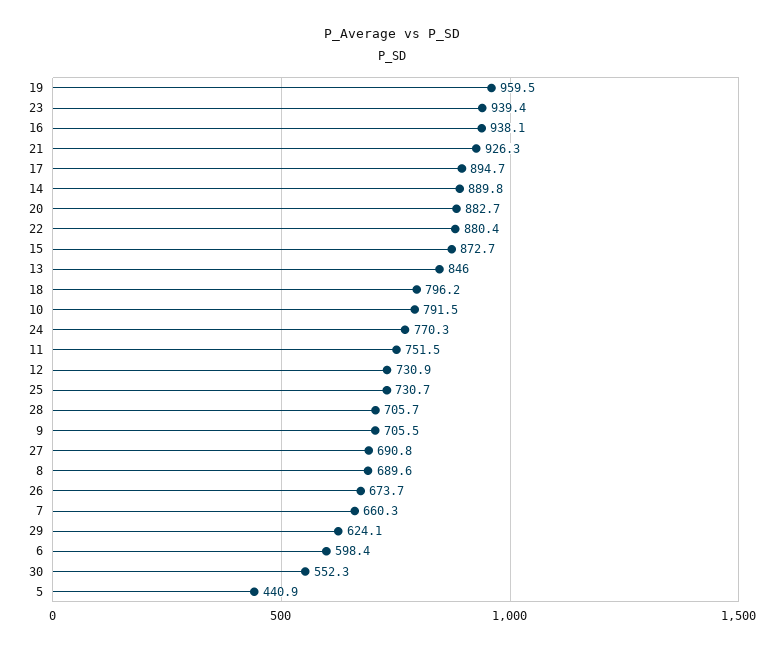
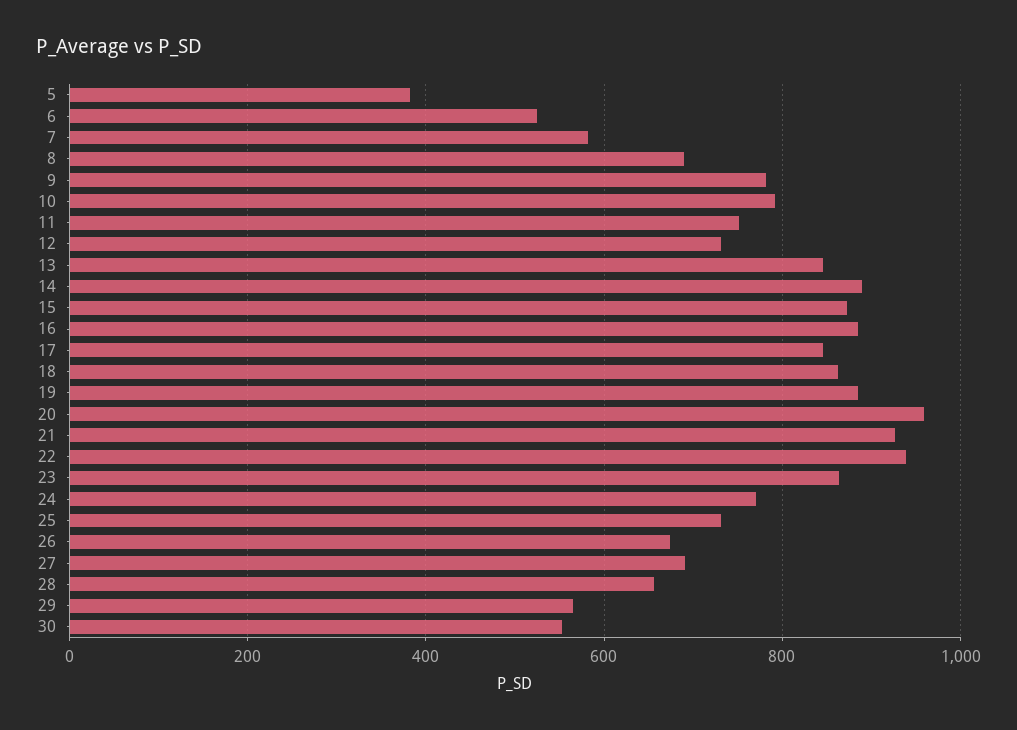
  {
-   "19": 959.5,
+   "19": 880,
-   "23": 939.4,
+   "23": 860,
-   "16": 938.1,
+   "16": 880,
    "21": 926.3,
-   "17": 894.7,
+   "17": 840,
    "14": 889.8,
-   "20": 882.7,
+   "20": 960,
-   "22": 880.4,
+   "22": 940,
    "15": 872.7,
    "13": 846,
-   "18": 796.2,
+   "18": 860,
    "10": 791.5,
    "24": 770.3,
    "11": 751.5,
    "12": 730.9,
    "25": 730.7,
-   "28": 705.7,
+   "28": 660,
-   "9": 705.5,
+   "9": 780,
    "27": 690.8,
    "8": 689.6,
    "26": 673.7,
-   "7": 660.3,
+   "7": 580,
-   "29": 624.1,
+   "29": 560,
-   "6": 598.4,
+   "6": 520,
    "30": 552.3,
-   "5": 440.9
+   "5": 380
  }

